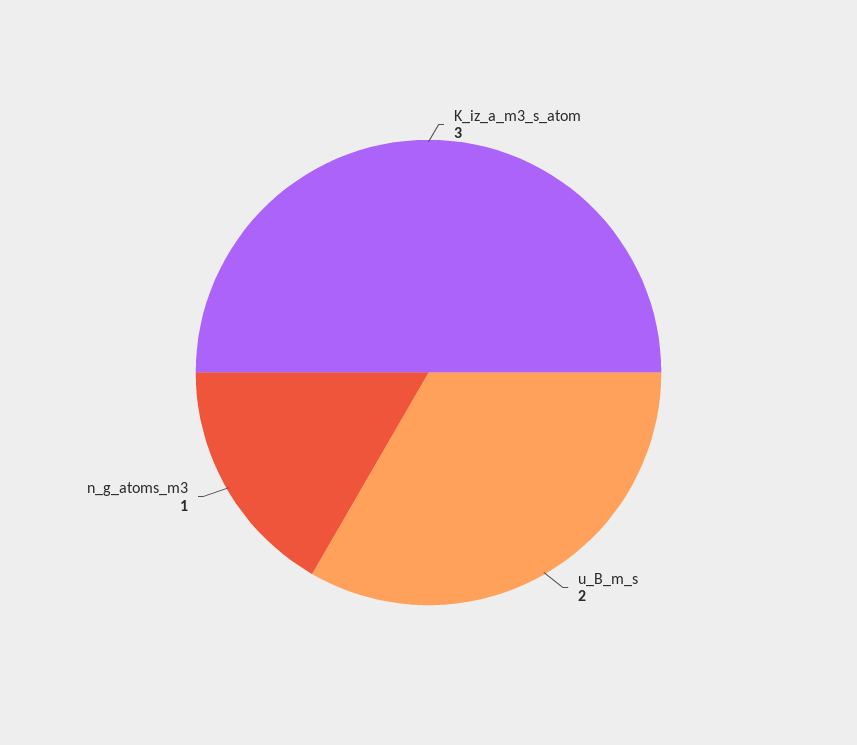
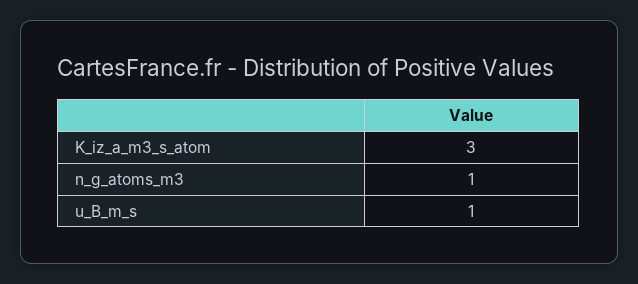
  {
    "K_iz_a_m3_s_atom": 3,
-   "u_B_m_s": 2,
+   "u_B_m_s": 1,
    "n_g_atoms_m3": 1
  }

